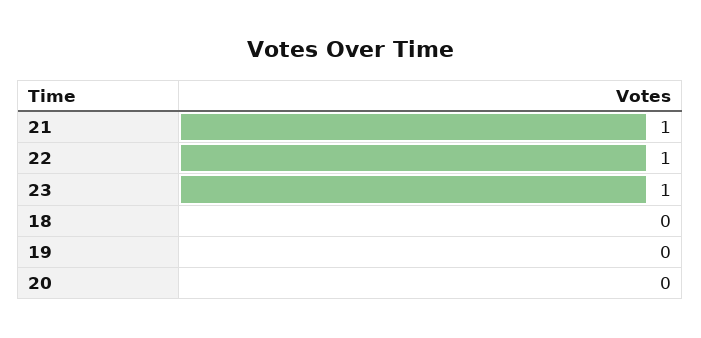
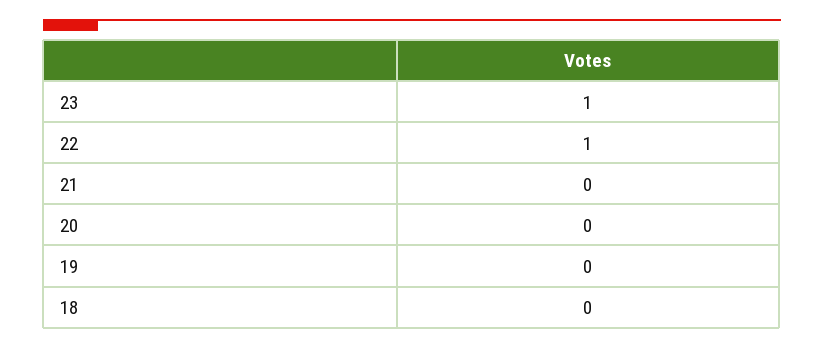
  {
-   "21": 1,
+   "21": 0,
    "22": 1,
    "23": 1,
    "18": 0,
    "19": 0,
    "20": 0
  }

